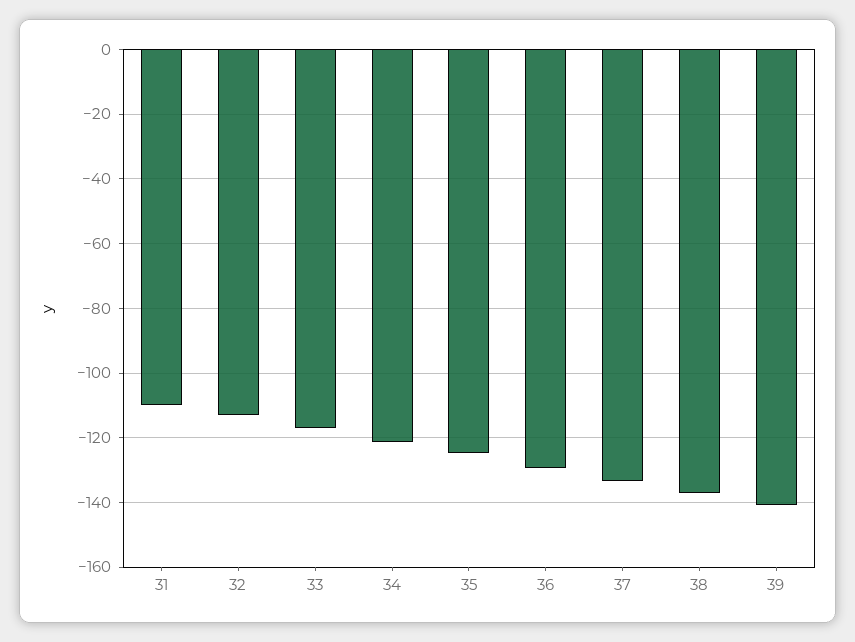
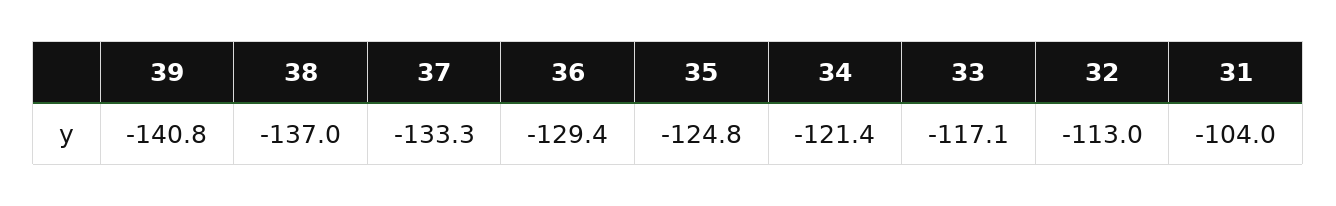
  {
-   "31": -110,
+   "31": -104,
    "32": -113,
    "33": -117.1,
    "34": -121.4,
    "35": -124.8,
    "36": -129.4,
    "37": -133.3,
    "38": -137,
    "39": -140.8
  }

